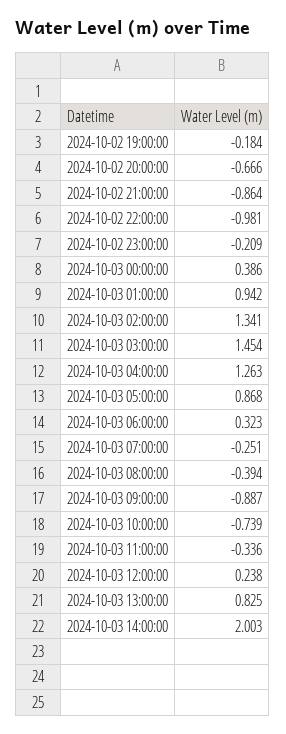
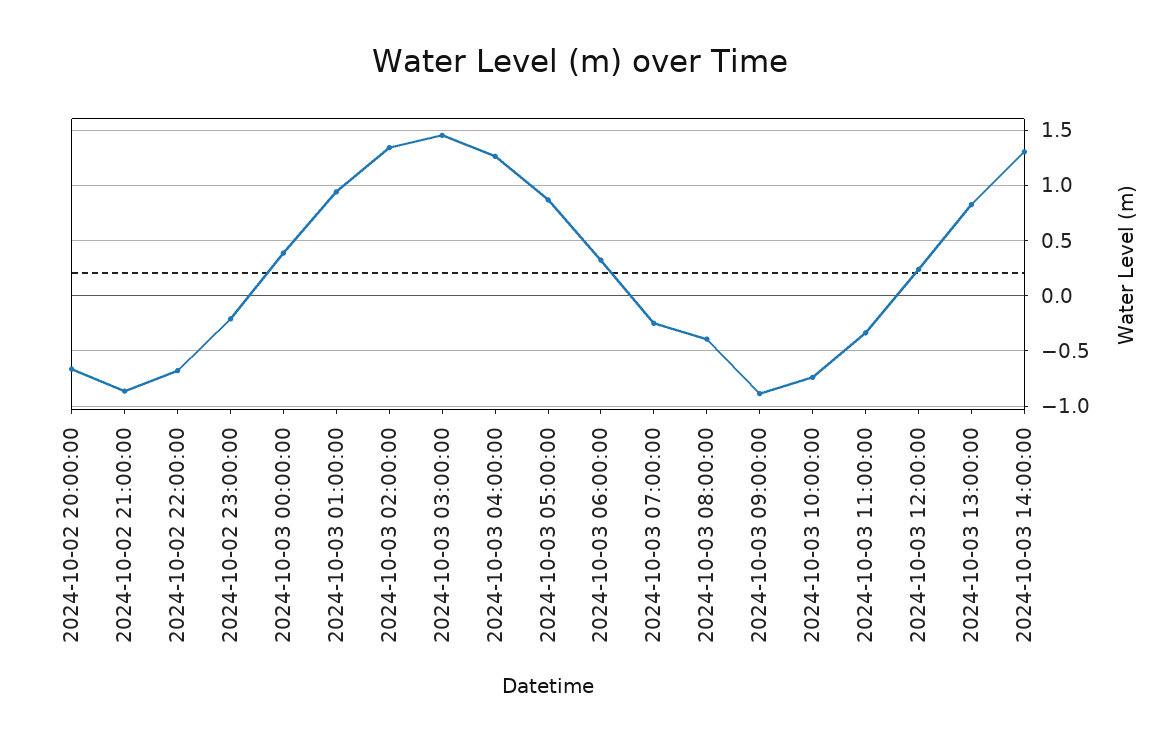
  {
-   "2024-10-02 19:00:00": -0.184,
    "2024-10-02 20:00:00": -0.666,
    "2024-10-02 21:00:00": -0.864,
-   "2024-10-02 22:00:00": -0.981,
+   "2024-10-02 22:00:00": -0.7,
    "2024-10-02 23:00:00": -0.209,
    "2024-10-03 00:00:00": 0.386,
    "2024-10-03 01:00:00": 0.942,
    "2024-10-03 02:00:00": 1.341,
    "2024-10-03 03:00:00": 1.454,
    "2024-10-03 04:00:00": 1.263,
    "2024-10-03 05:00:00": 0.868,
    "2024-10-03 06:00:00": 0.323,
    "2024-10-03 07:00:00": -0.251,
    "2024-10-03 08:00:00": -0.394,
    "2024-10-03 09:00:00": -0.887,
    "2024-10-03 10:00:00": -0.739,
    "2024-10-03 11:00:00": -0.336,
    "2024-10-03 12:00:00": 0.238,
    "2024-10-03 13:00:00": 0.825,
-   "2024-10-03 14:00:00": 2.003
+   "2024-10-03 14:00:00": 1.3
  }

